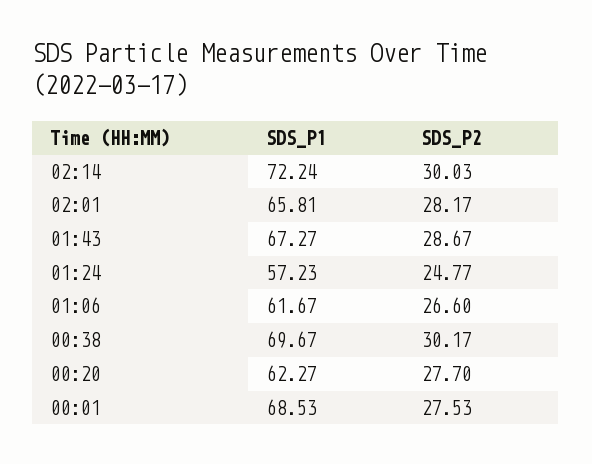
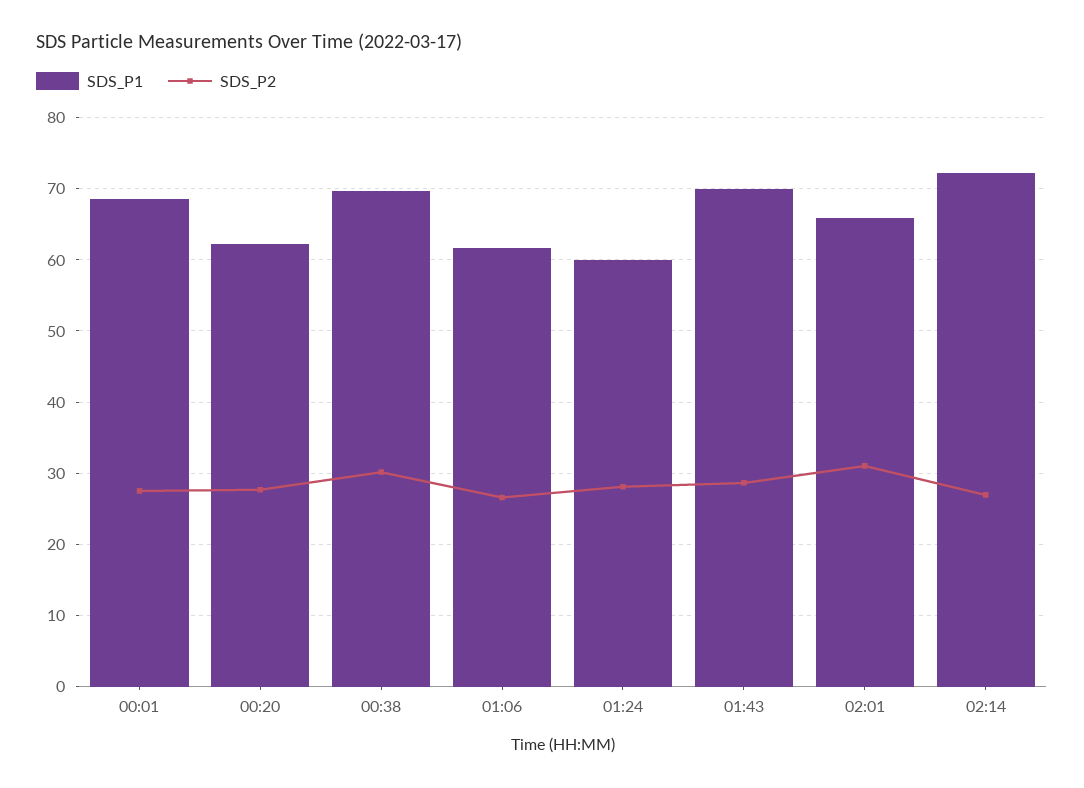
  {
    "SDS_P1": {
      "02:14": 72.24,
      "02:01": 65.81,
-     "01:43": 67.27,
+     "01:43": 70,
-     "01:24": 57.23,
+     "01:24": 60,
      "01:06": 61.67,
      "00:38": 69.67,
      "00:20": 62.27,
      "00:01": 68.53
    },
    "SDS_P2": {
-     "02:14": 30.03,
+     "02:14": 27,
-     "02:01": 28.17,
+     "02:01": 31,
      "01:43": 28.67,
-     "01:24": 24.77,
+     "01:24": 28,
      "01:06": 26.6,
      "00:38": 30.17,
      "00:20": 27.7,
      "00:01": 27.53
    }
  }

